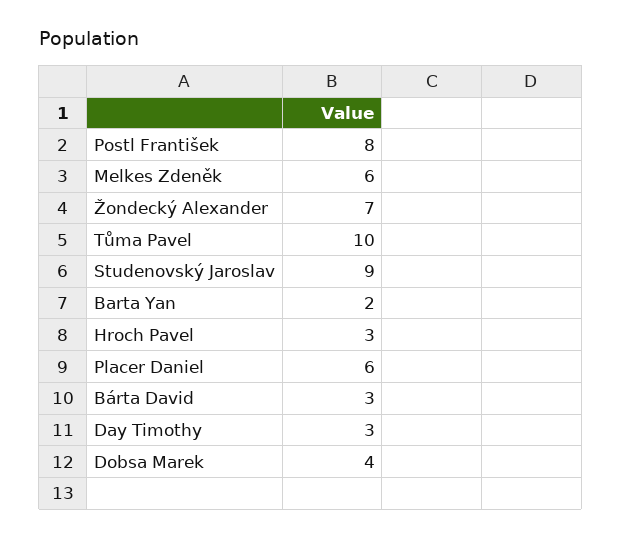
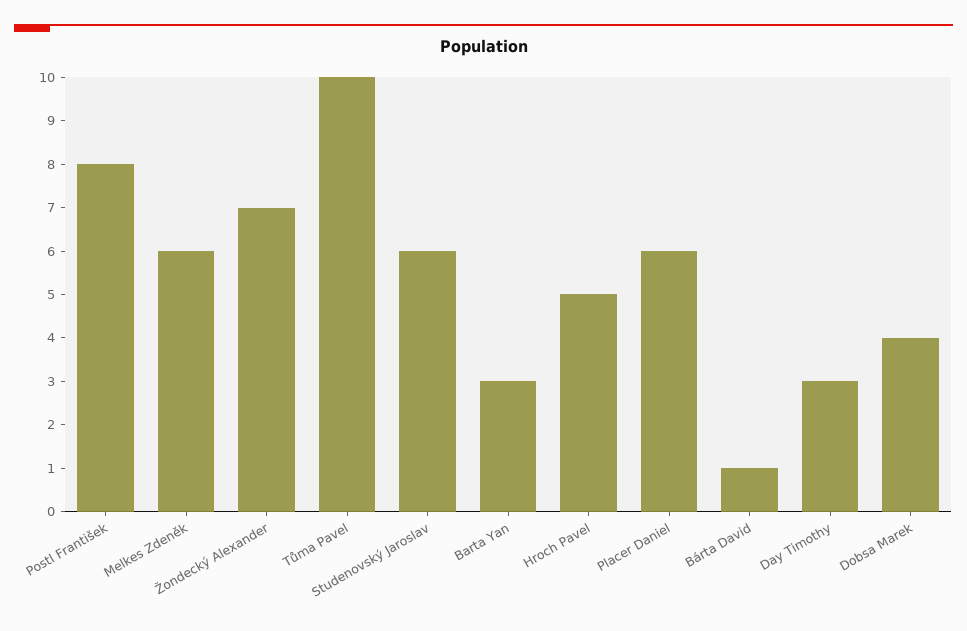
  {
    "Postl František": 8,
    "Melkes Zdeněk": 6,
    "Žondecký Alexander": 7,
    "Tůma Pavel": 10,
-   "Studenovský Jaroslav": 9,
+   "Studenovský Jaroslav": 6,
-   "Barta Yan": 2,
+   "Barta Yan": 3,
-   "Hroch Pavel": 3,
+   "Hroch Pavel": 5,
    "Placer Daniel": 6,
-   "Bárta David": 3,
+   "Bárta David": 1,
    "Day Timothy": 3,
    "Dobsa Marek": 4
  }

